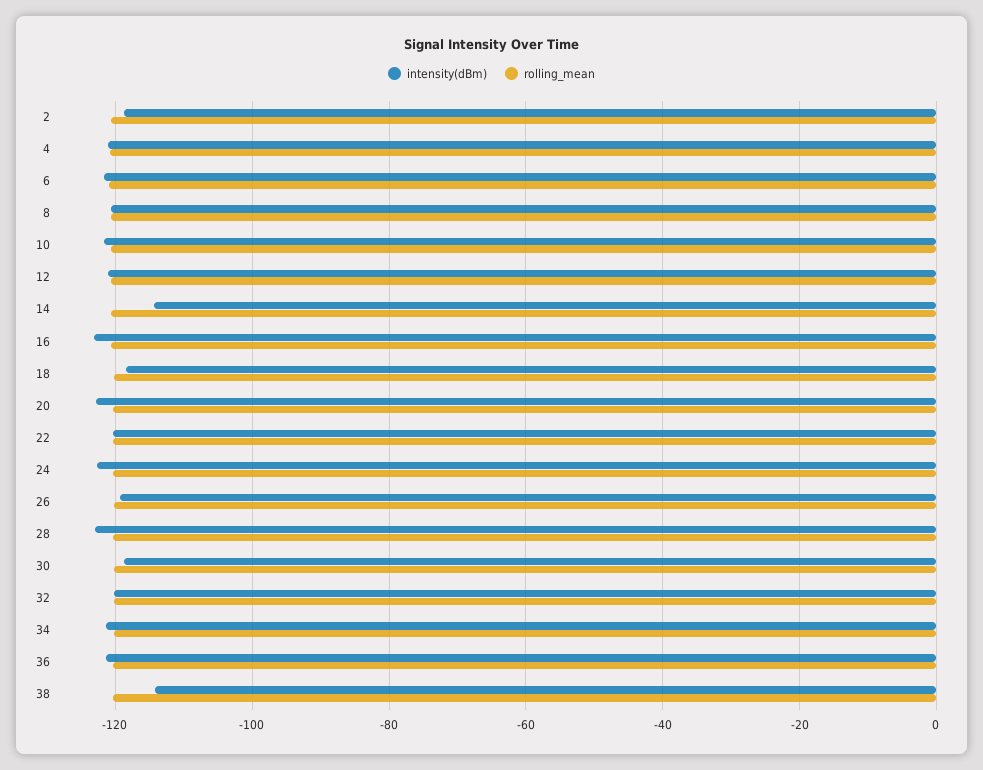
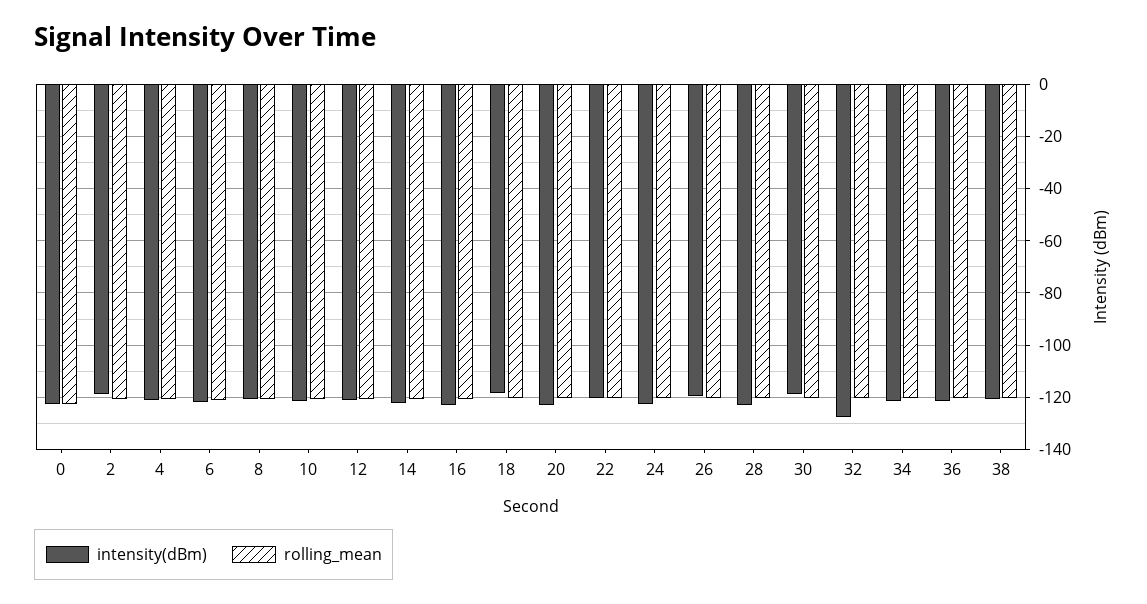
  {
    "intensity(dBm)": {
      "2": -118,
      "4": -122,
      "6": -122,
      "8": -120,
      "10": -122,
      "12": -122,
-     "14": -114,
+     "14": -122.5,
      "16": -124,
      "18": -118,
      "20": -122,
      "22": -120,
      "24": -122,
      "26": -120,
      "28": -122,
      "30": -118,
-     "32": -120,
+     "32": -127.5,
      "34": -122,
      "36": -122,
-     "38": -114
+     "38": -120,
+     "0": -122.5
    },
    "rolling_mean": {
      "2": -120,
      "4": -120,
      "6": -120,
      "8": -120,
      "10": -120,
      "12": -120,
      "14": -120,
      "16": -120,
      "18": -120,
      "20": -120,
      "22": -120,
      "24": -120,
      "26": -120,
      "28": -120,
      "30": -120,
      "32": -120,
      "34": -120,
      "36": -120,
-     "38": -120
+     "38": -120,
+     "0": -122.5
    }
  }

